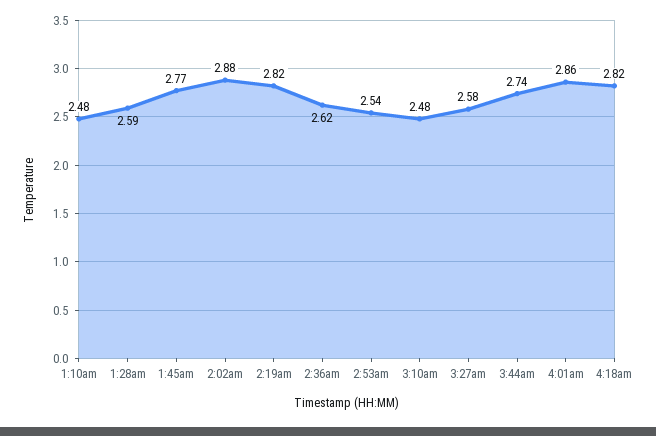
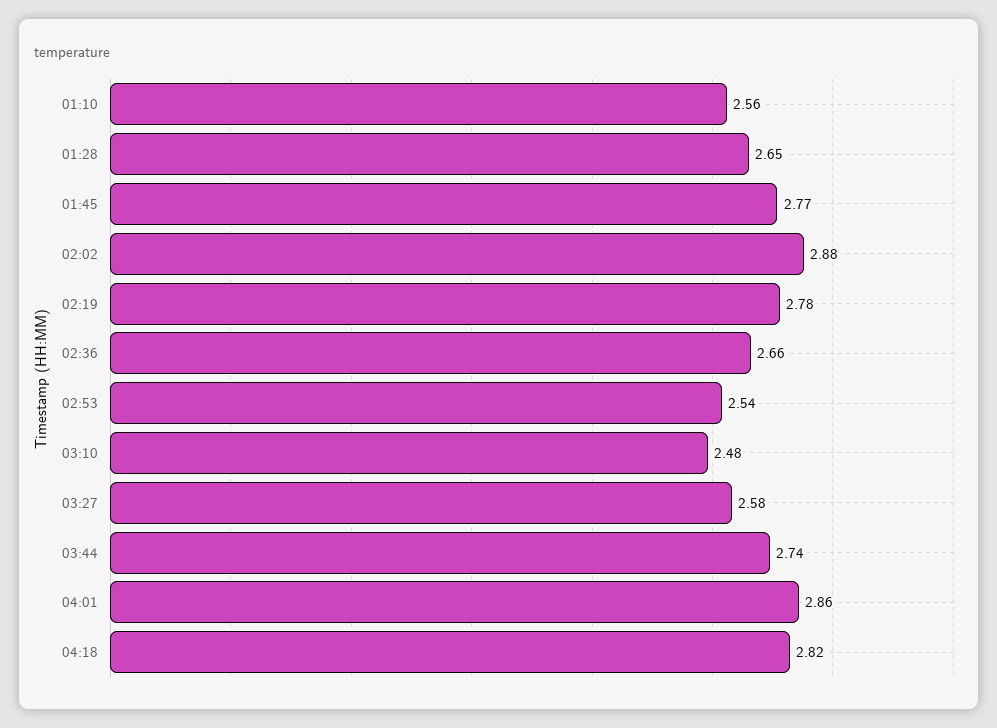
  {
-   "1:10am": 2.48,
+   "1:10am": 2.56,
-   "1:28am": 2.59,
+   "1:28am": 2.65,
    "1:45am": 2.77,
    "2:02am": 2.88,
-   "2:19am": 2.82,
+   "2:19am": 2.78,
-   "2:36am": 2.62,
+   "2:36am": 2.66,
    "2:53am": 2.54,
    "3:10am": 2.48,
    "3:27am": 2.58,
    "3:44am": 2.74,
    "4:01am": 2.86,
    "4:18am": 2.82
  }

